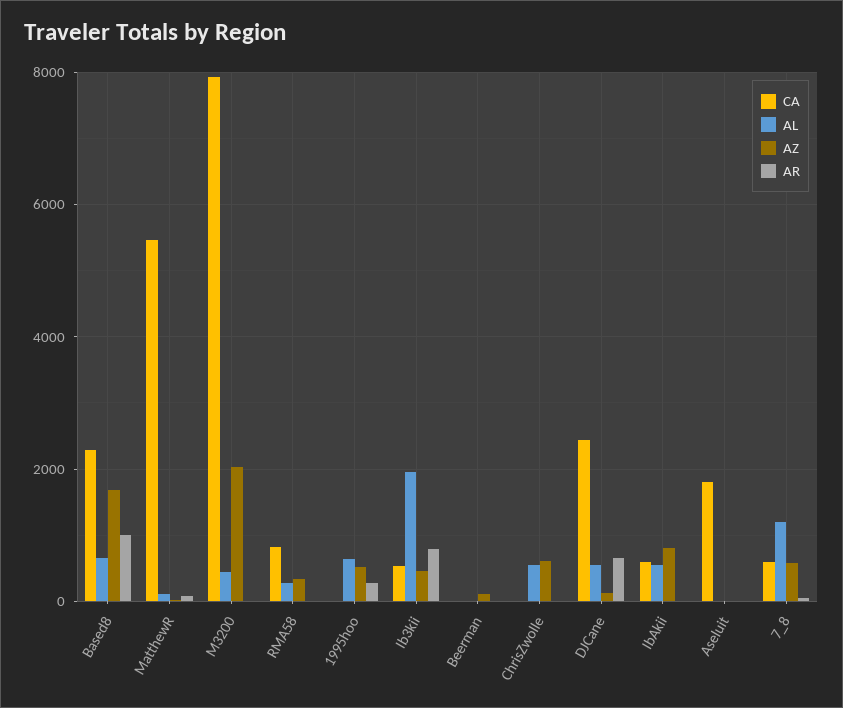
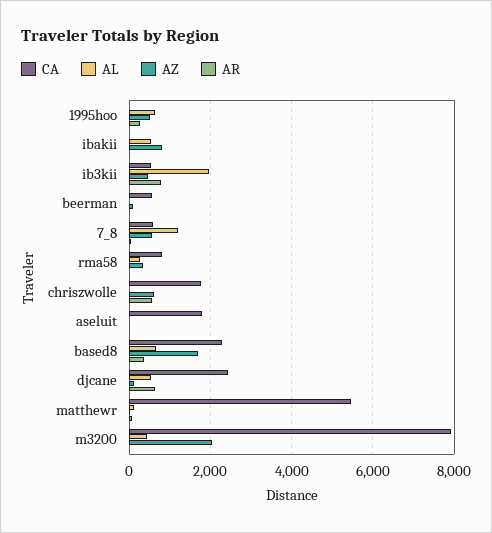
  {
    "CA": {
      "Based8": 2200,
      "MatthewR": 5400,
      "M3200": 8000,
      "RMA58": 800,
      "1995hoo": 0,
      "Ib3kii": 600,
-     "Beerman": 0,
+     "Beerman": 600,
-     "ChrisZwolle": 0,
+     "ChrisZwolle": 1800,
      "DJCane": 2400,
-     "IbAkii": 600,
+     "IbAkii": 0,
      "Aseluit": 1800,
      "7_8": 600
    },
    "AL": {
      "Based8": 600,
      "MatthewR": 200,
      "M3200": 400,
      "RMA58": 200,
      "1995hoo": 600,
      "Ib3kii": 2000,
      "Beerman": 0,
-     "ChrisZwolle": 600,
+     "ChrisZwolle": 0,
      "DJCane": 600,
      "IbAkii": 600,
      "Aseluit": 0,
      "7_8": 1200
    },
    "AZ": {
      "Based8": 1600,
      "MatthewR": 0,
      "M3200": 2000,
      "RMA58": 400,
      "1995hoo": 600,
      "Ib3kii": 400,
      "Beerman": 200,
      "ChrisZwolle": 600,
      "DJCane": 200,
      "IbAkii": 800,
      "Aseluit": 0,
      "7_8": 600
    },
    "AR": {
-     "Based8": 1000,
+     "Based8": 400,
      "MatthewR": 0,
      "M3200": 0,
      "RMA58": 0,
      "1995hoo": 200,
      "Ib3kii": 800,
      "Beerman": 0,
-     "ChrisZwolle": 0,
+     "ChrisZwolle": 600,
      "DJCane": 600,
      "IbAkii": 0,
      "Aseluit": 0,
      "7_8": 0
    }
  }

